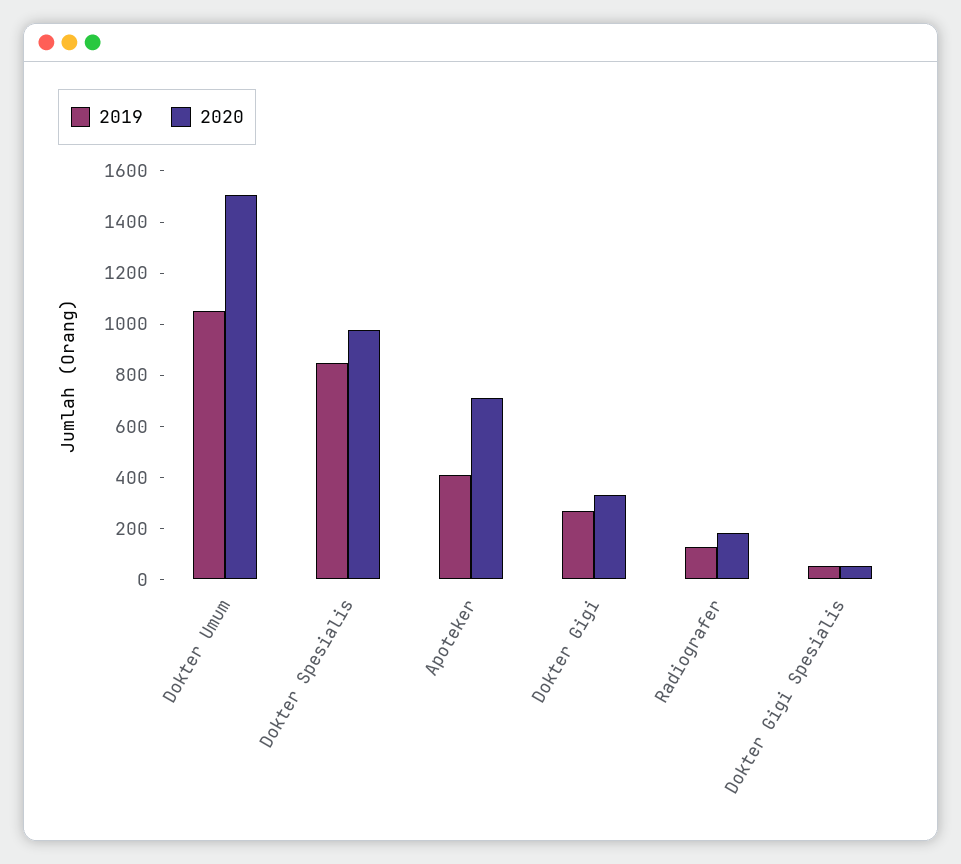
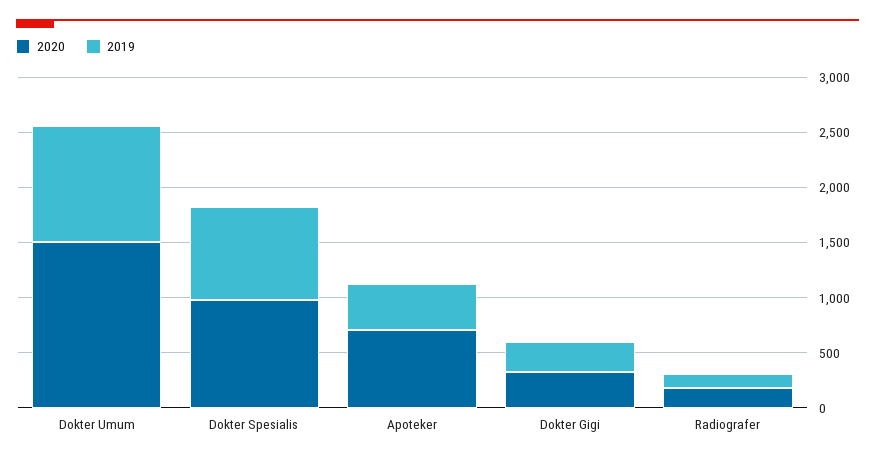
  {
    "2019": {
      "Dokter Umum": 1050,
      "Dokter Spesialis": 850,
      "Apoteker": 400,
      "Dokter Gigi": 250,
-     "Radiografer": 150,
+     "Radiografer": 150
-     "Dokter Gigi Spesialis": 50
    },
    "2020": {
      "Dokter Umum": 1500,
      "Dokter Spesialis": 1000,
      "Apoteker": 700,
      "Dokter Gigi": 350,
-     "Radiografer": 200,
+     "Radiografer": 200
-     "Dokter Gigi Spesialis": 50
    }
  }

